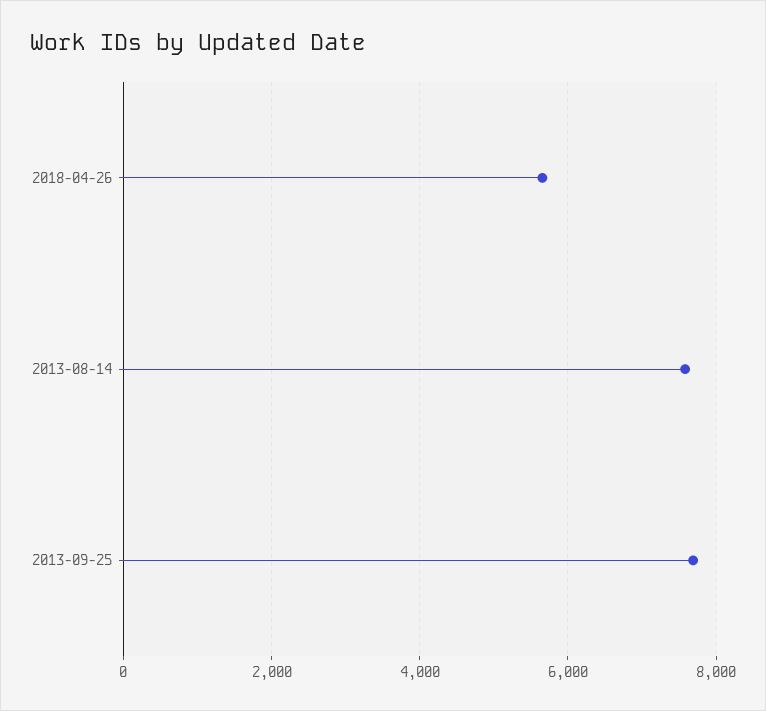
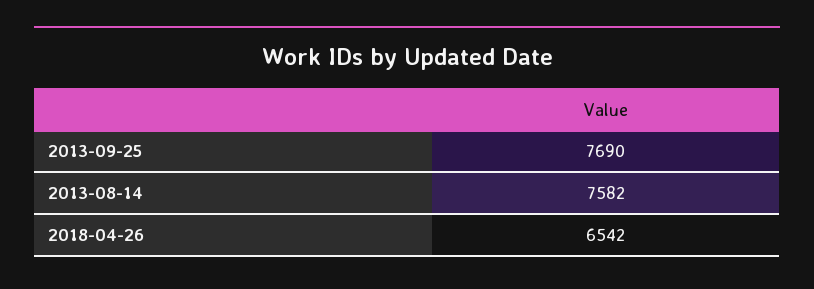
  {
-   "2018-04-26": 5600,
+   "2018-04-26": 6542,
    "2013-08-14": 7582,
    "2013-09-25": 7690
  }

